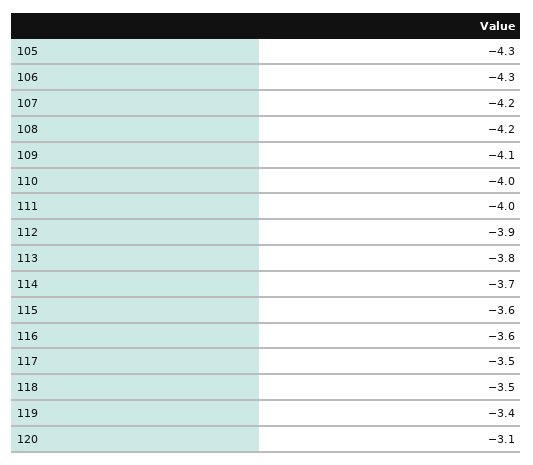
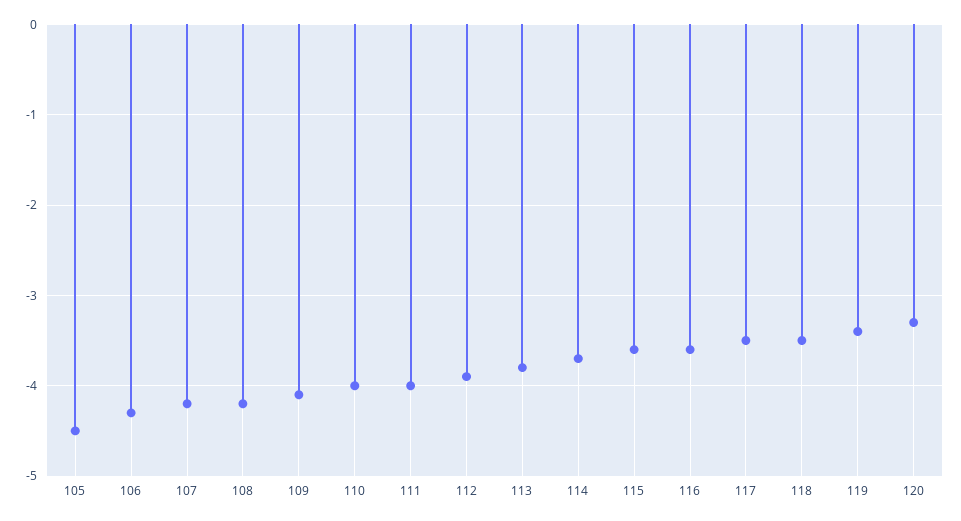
  {
-   "105": -4.3,
+   "105": -4.5,
    "106": -4.3,
    "107": -4.2,
    "108": -4.2,
    "109": -4.1,
    "110": -4,
    "111": -4,
    "112": -3.9,
    "113": -3.8,
    "114": -3.7,
    "115": -3.6,
    "116": -3.6,
    "117": -3.5,
    "118": -3.5,
    "119": -3.4,
-   "120": -3.1
+   "120": -3.3
  }

